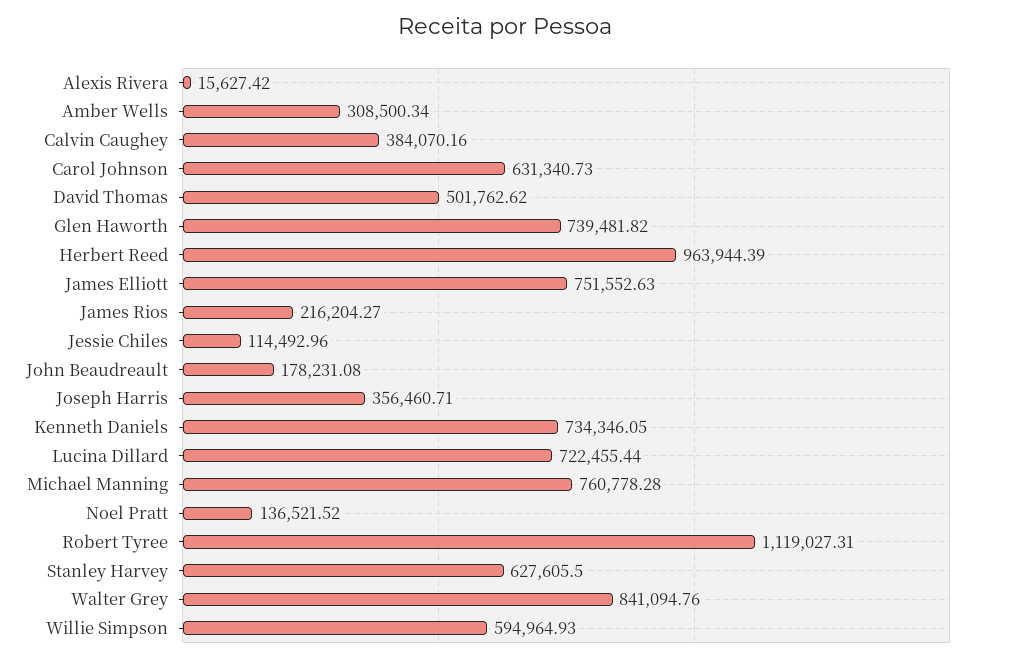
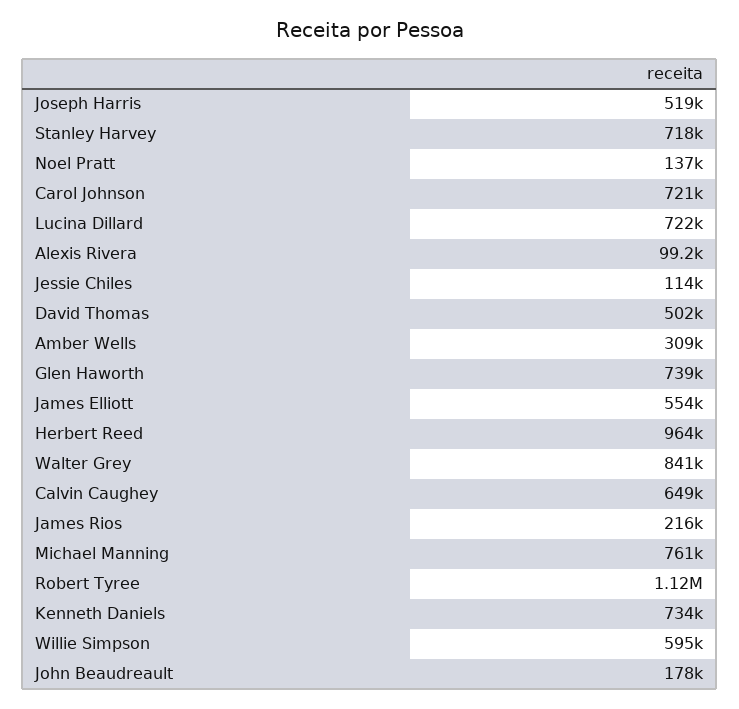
  {
-   "Alexis Rivera": 15627.42,
+   "Alexis Rivera": 99200,
    "Amber Wells": 308500.34,
-   "Calvin Caughey": 384070.16,
+   "Calvin Caughey": 649000,
-   "Carol Johnson": 631340.73,
+   "Carol Johnson": 721000,
    "David Thomas": 501762.62,
    "Glen Haworth": 739481.82,
    "Herbert Reed": 963944.39,
-   "James Elliott": 751552.63,
+   "James Elliott": 554000,
    "James Rios": 216204.27,
    "Jessie Chiles": 114492.96,
    "John Beaudreault": 178231.08,
-   "Joseph Harris": 356460.71,
+   "Joseph Harris": 519000,
    "Kenneth Daniels": 734346.05,
    "Lucina Dillard": 722455.44,
    "Michael Manning": 760778.28,
    "Noel Pratt": 136521.52,
    "Robert Tyree": 1119027.31,
-   "Stanley Harvey": 627605.5,
+   "Stanley Harvey": 718000,
    "Walter Grey": 841094.76,
    "Willie Simpson": 594964.93
  }

